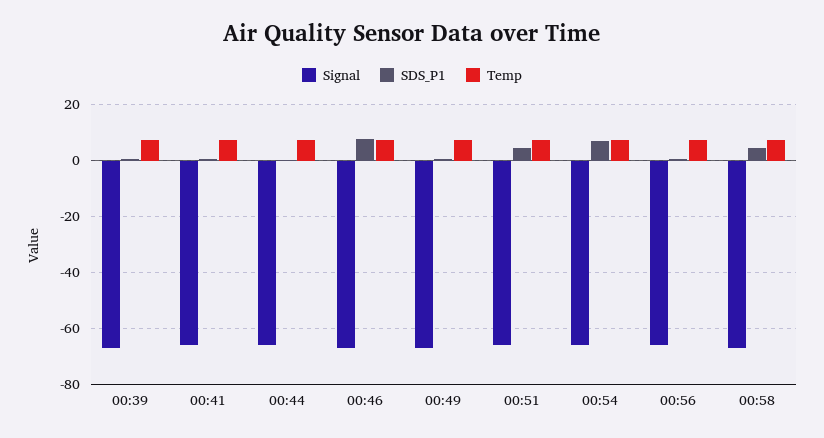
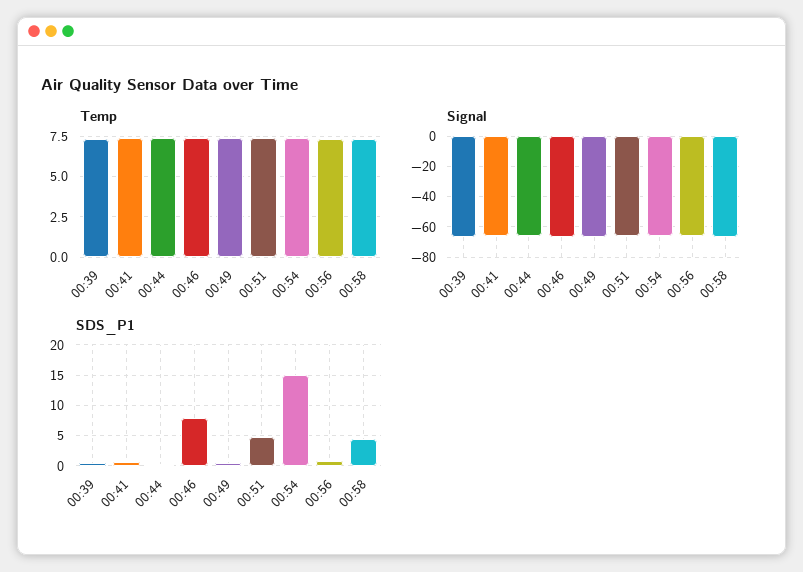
  {
    "Signal": {
      "00:39": -67.5,
      "00:41": -65,
      "00:44": -65,
      "00:46": -67.5,
      "00:49": -67.5,
      "00:51": -65,
      "00:54": -65,
      "00:56": -65,
      "00:58": -67.5
    },
    "SDS_P1": {
      "00:39": 1,
      "00:41": 1,
      "00:44": 0,
      "00:46": 8,
      "00:49": 1,
      "00:51": 5,
-     "00:54": 7.5,
+     "00:54": 15,
      "00:56": 1,
      "00:58": 4
    },
    "Temp": {
      "00:39": 7.5,
      "00:41": 7.5,
      "00:44": 7.5,
      "00:46": 7.5,
      "00:49": 7.5,
      "00:51": 7.5,
      "00:54": 7.5,
      "00:56": 7.5,
      "00:58": 7.5
    }
  }

